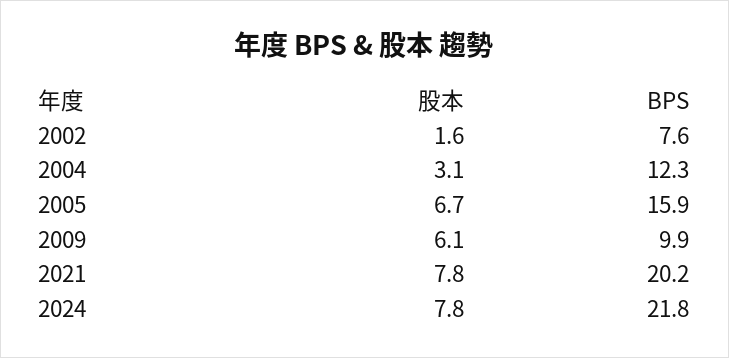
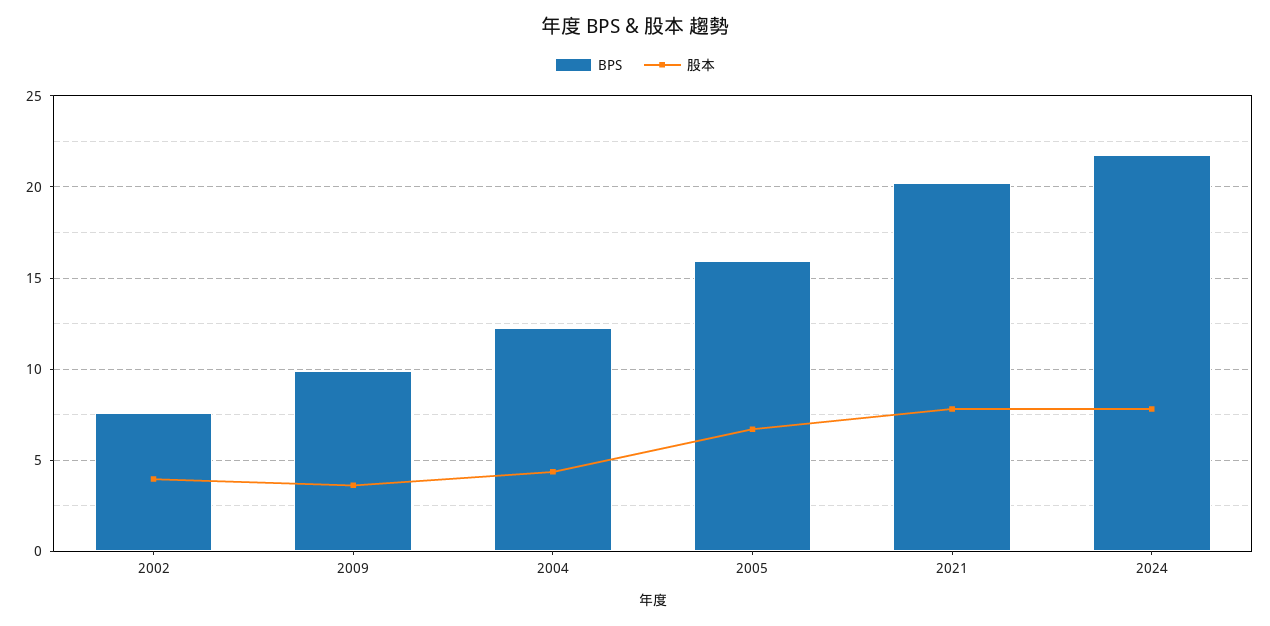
  {
    "股本": {
-     "2002": 1.6,
+     "2002": 4,
-     "2004": 3.1,
+     "2004": 4.5,
      "2005": 6.7,
-     "2009": 6.1,
+     "2009": 3.5,
      "2021": 7.8,
      "2024": 7.8
    },
    "BPS": {
      "2002": 7.6,
      "2004": 12.3,
      "2005": 15.9,
      "2009": 9.9,
      "2021": 20.2,
      "2024": 21.8
    }
  }

